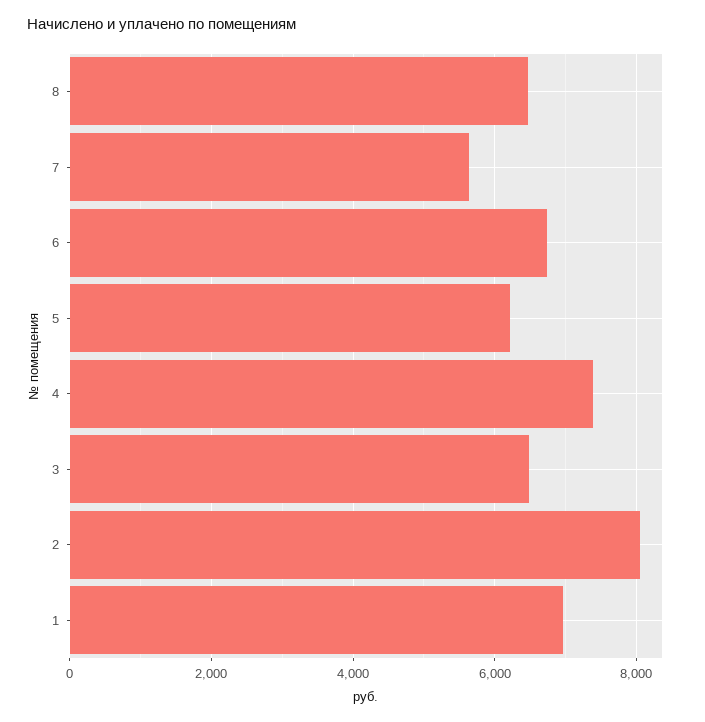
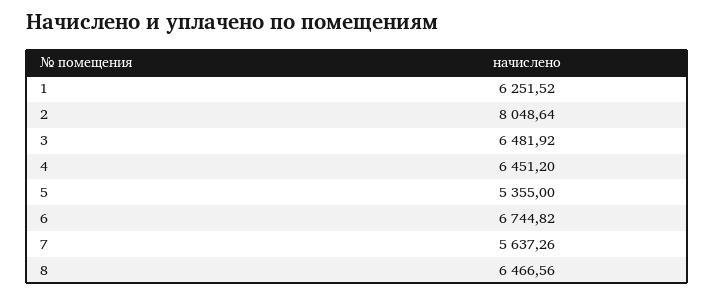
  {
    "8": 6466.56,
    "7": 5637.26,
    "6": 6744.82,
-   "5": 6200,
+   "5": 5355,
-   "4": 7400,
+   "4": 6451.2,
    "3": 6481.92,
    "2": 8048.64,
-   "1": 7000
+   "1": 6251.52
  }

